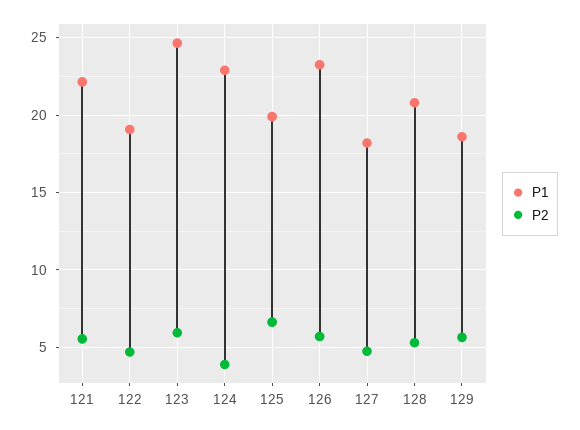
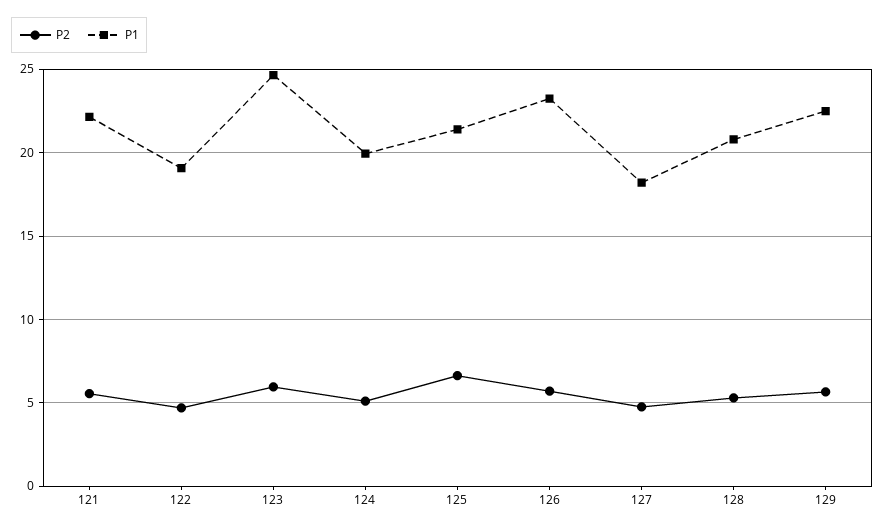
  {
    "P1": {
      "121": 22,
      "122": 19,
      "123": 24.5,
-     "124": 23,
+     "124": 20,
-     "125": 20,
+     "125": 21.5,
      "126": 23.5,
      "127": 18,
      "128": 21,
-     "129": 18.5
+     "129": 22.5
    },
    "P2": {
      "121": 5.5,
      "122": 4.5,
      "123": 6,
-     "124": 4,
+     "124": 5,
      "125": 6.5,
      "126": 5.5,
      "127": 5,
      "128": 5.5,
      "129": 5.5
    }
  }

